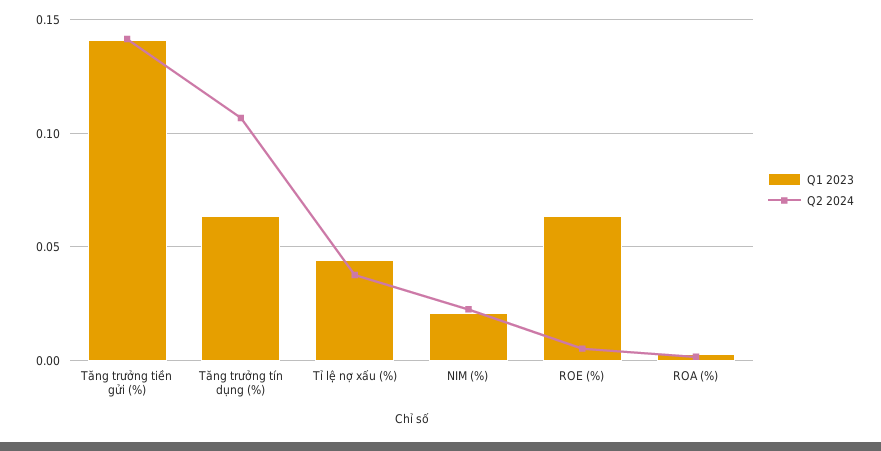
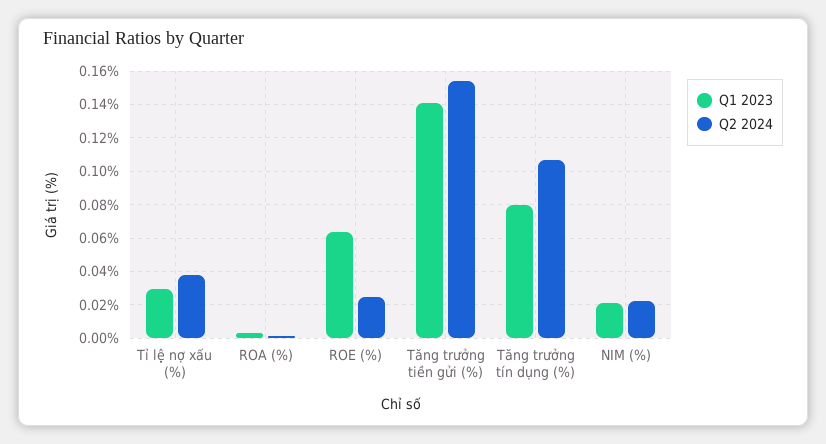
  {
    "Q1 2023": {
      "Tăng trưởng tiền gửi (%)": 0.14,
-     "Tăng trưởng tín dụng (%)": 0.065,
+     "Tăng trưởng tín dụng (%)": 0.08,
-     "Tỉ lệ nợ xấu (%)": 0.045,
+     "Tỉ lệ nợ xấu (%)": 0.03,
      "NIM (%)": 0.02,
      "ROE (%)": 0.065,
      "ROA (%)": 0.005
    },
    "Q2 2024": {
-     "Tăng trưởng tiền gửi (%)": 0.14,
+     "Tăng trưởng tiền gửi (%)": 0.155,
      "Tăng trưởng tín dụng (%)": 0.105,
      "Tỉ lệ nợ xấu (%)": 0.04,
      "NIM (%)": 0.025,
-     "ROE (%)": 0.005,
+     "ROE (%)": 0.025,
      "ROA (%)": 0
    }
  }

